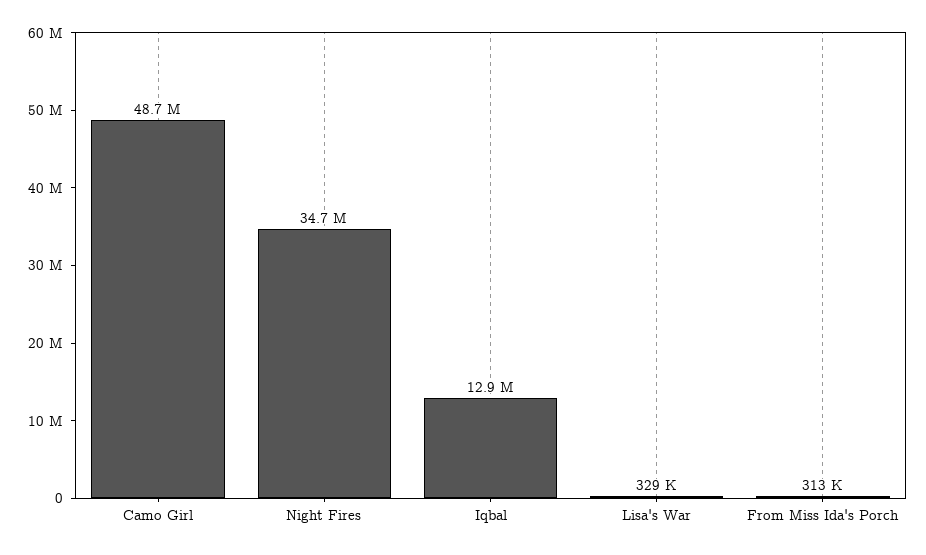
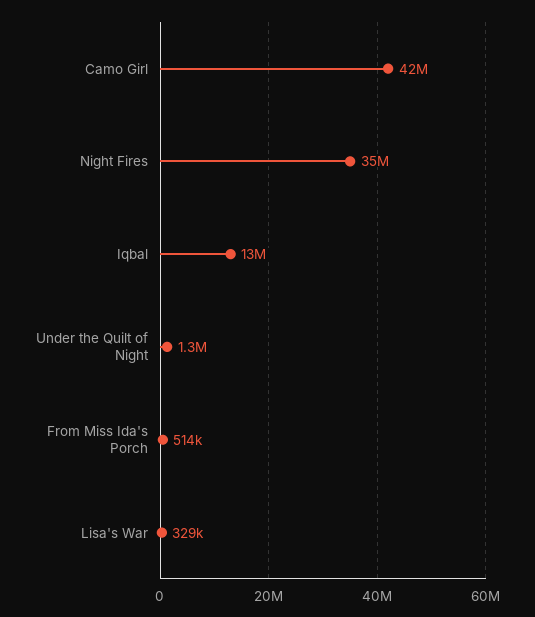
  {
-   "Camo Girl": 48700000,
+   "Camo Girl": 42000000,
    "Night Fires": 34700000,
    "Iqbal": 12900000,
    "Lisa's War": 329000,
-   "From Miss Ida's Porch": 313000
+   "From Miss Ida's Porch": 514000,
+   "Under the Quilt of Night": 1300000
  }

